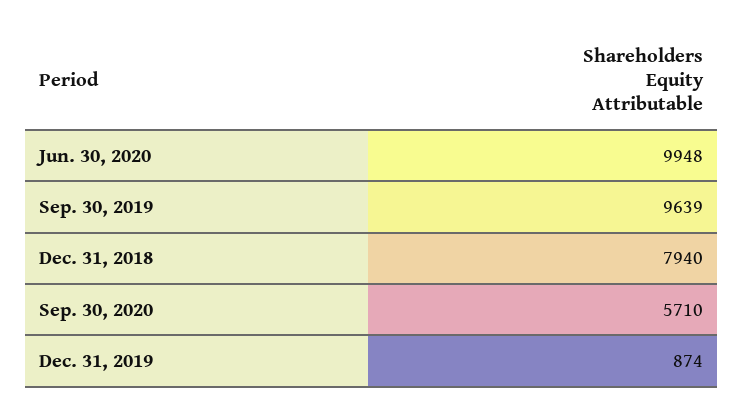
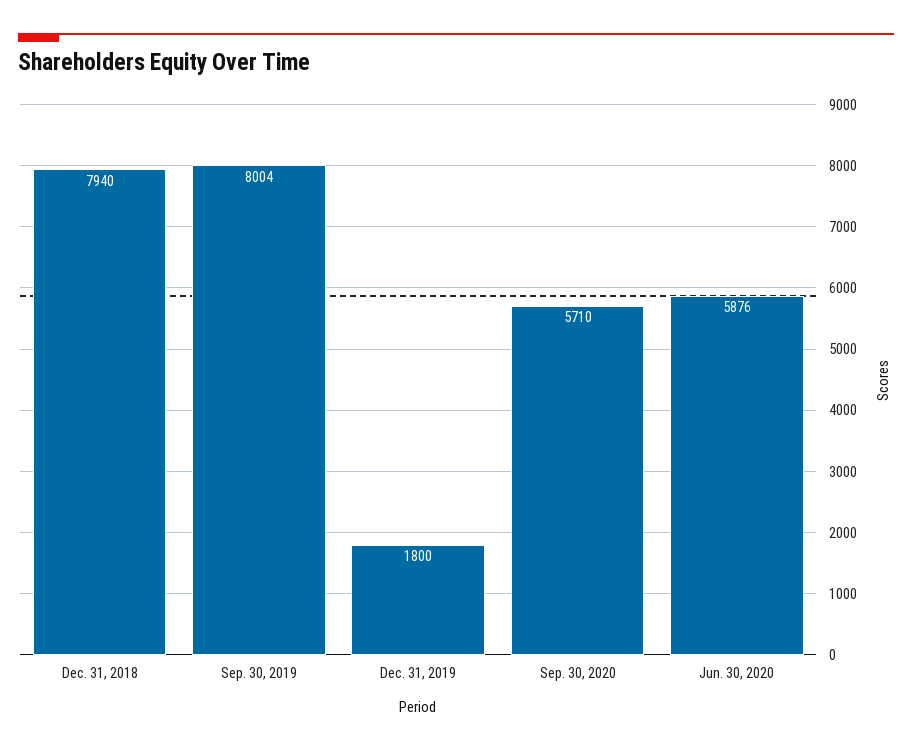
  {
-   "Jun. 30, 2020": 9948,
+   "Jun. 30, 2020": 5876,
-   "Sep. 30, 2019": 9639,
+   "Sep. 30, 2019": 8004,
    "Dec. 31, 2018": 7940,
    "Sep. 30, 2020": 5710,
-   "Dec. 31, 2019": 874
+   "Dec. 31, 2019": 1800
  }

